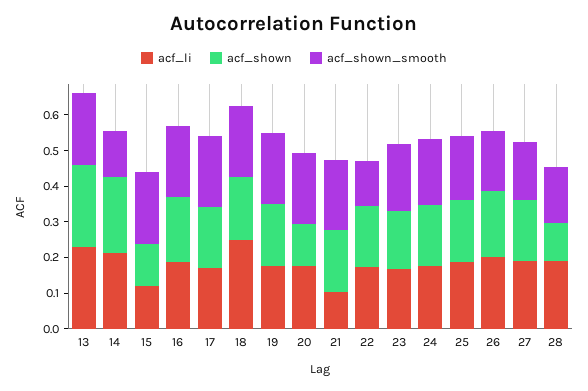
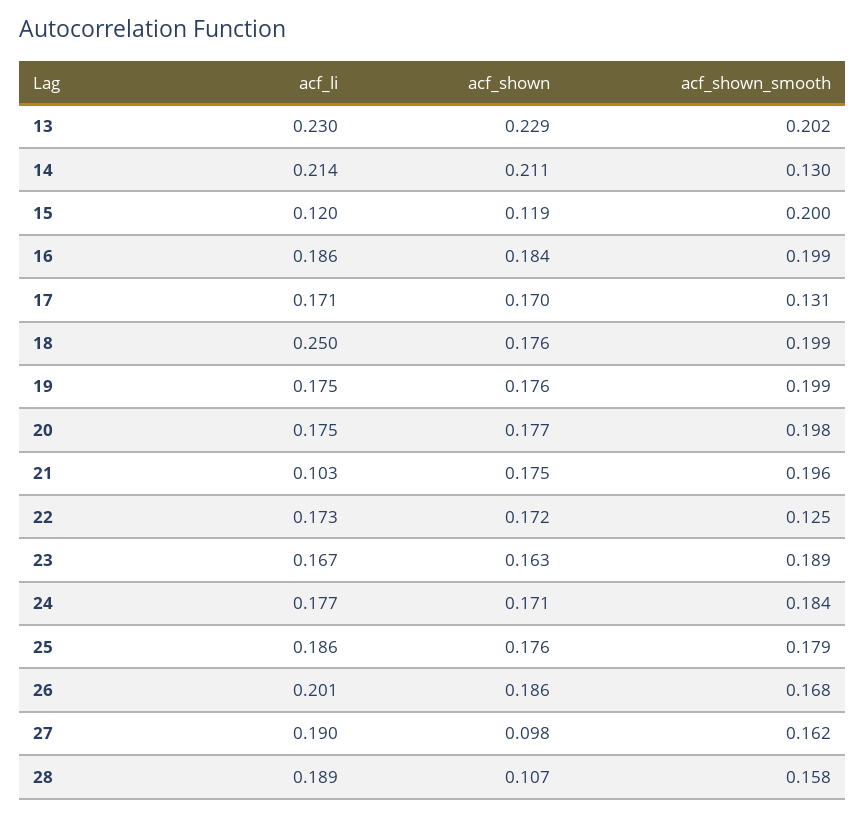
  {
    "acf_li": {
      "13": 0.23,
      "14": 0.214,
      "15": 0.12,
      "16": 0.186,
      "17": 0.171,
      "18": 0.25,
      "19": 0.175,
      "20": 0.175,
      "21": 0.103,
      "22": 0.173,
      "23": 0.167,
      "24": 0.177,
      "25": 0.186,
      "26": 0.201,
      "27": 0.19,
      "28": 0.189
    },
    "acf_shown": {
      "13": 0.229,
      "14": 0.211,
      "15": 0.119,
      "16": 0.184,
      "17": 0.17,
      "18": 0.176,
      "19": 0.176,
-     "20": 0.125,
+     "20": 0.177,
      "21": 0.175,
      "22": 0.172,
      "23": 0.163,
      "24": 0.171,
      "25": 0.176,
      "26": 0.186,
-     "27": 0.175,
+     "27": 0.098,
      "28": 0.107
    },
    "acf_shown_smooth": {
      "13": 0.202,
      "14": 0.13,
      "15": 0.2,
      "16": 0.199,
-     "17": 0.2,
+     "17": 0.131,
      "18": 0.199,
      "19": 0.199,
      "20": 0.198,
      "21": 0.196,
      "22": 0.125,
      "23": 0.189,
      "24": 0.184,
      "25": 0.179,
      "26": 0.168,
      "27": 0.162,
      "28": 0.158
    }
  }

